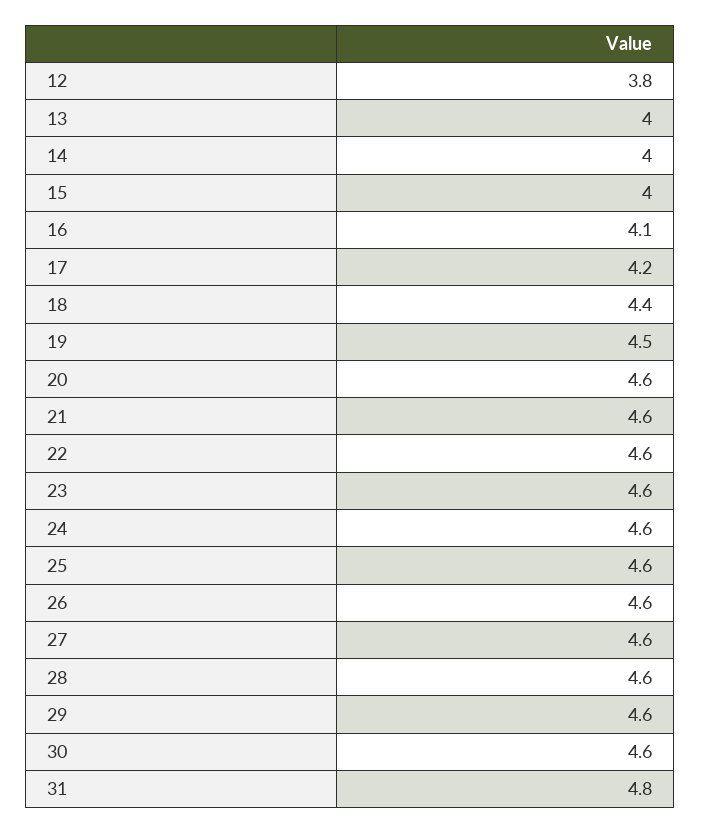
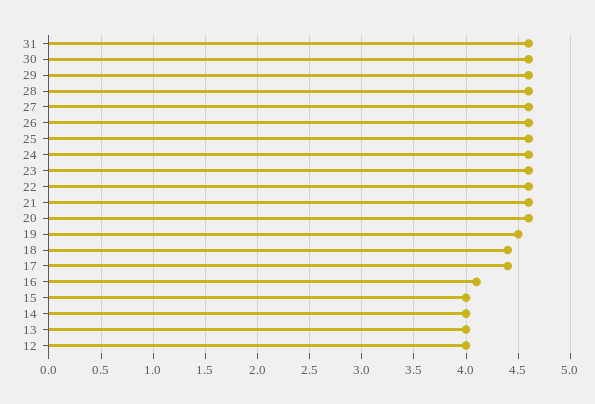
  {
-   "12": 3.8,
+   "12": 4,
    "13": 4,
    "14": 4,
    "15": 4,
    "16": 4.1,
-   "17": 4.2,
+   "17": 4.4,
    "18": 4.4,
    "19": 4.5,
    "20": 4.6,
    "21": 4.6,
    "22": 4.6,
    "23": 4.6,
    "24": 4.6,
    "25": 4.6,
    "26": 4.6,
    "27": 4.6,
    "28": 4.6,
    "29": 4.6,
    "30": 4.6,
-   "31": 4.8
+   "31": 4.6
  }

